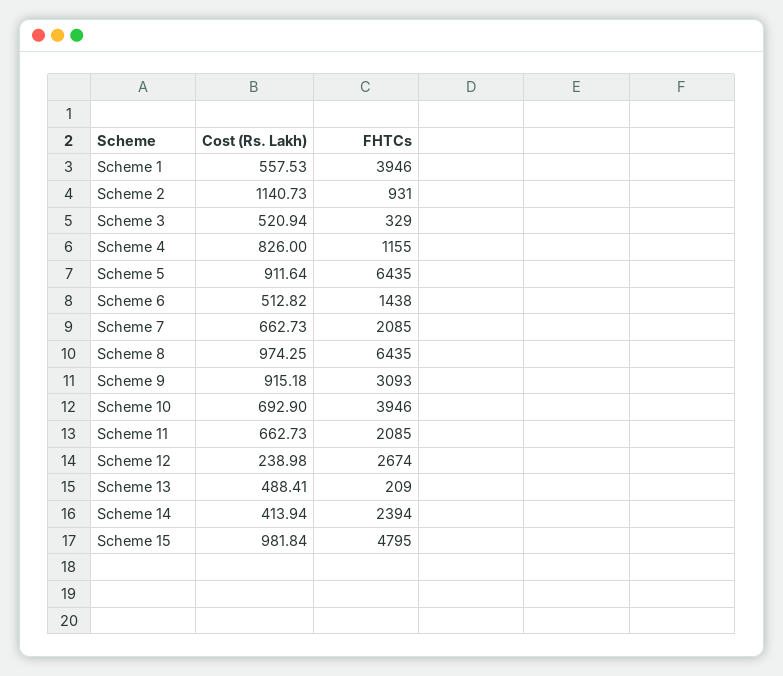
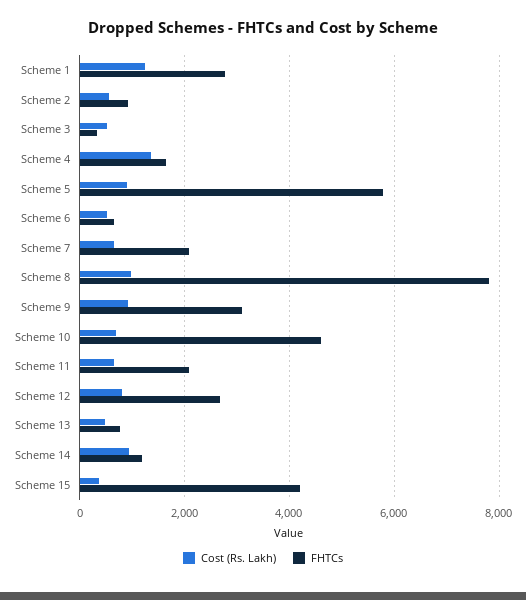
  {
    "Cost (Rs. Lakh)": {
-     "Scheme 1": 557.53,
+     "Scheme 1": 1200,
-     "Scheme 2": 1140.73,
+     "Scheme 2": 600,
      "Scheme 3": 520.94,
-     "Scheme 4": 826,
+     "Scheme 4": 1400,
      "Scheme 5": 911.64,
      "Scheme 6": 512.82,
      "Scheme 7": 662.73,
      "Scheme 8": 974.25,
      "Scheme 9": 915.18,
      "Scheme 10": 692.9,
      "Scheme 11": 662.73,
-     "Scheme 12": 238.98,
+     "Scheme 12": 800,
      "Scheme 13": 488.41,
-     "Scheme 14": 413.94,
+     "Scheme 14": 1000,
-     "Scheme 15": 981.84
+     "Scheme 15": 400
    },
    "FHTCs": {
-     "Scheme 1": 3946,
+     "Scheme 1": 2800,
      "Scheme 2": 931,
      "Scheme 3": 329,
-     "Scheme 4": 1155,
+     "Scheme 4": 1600,
-     "Scheme 5": 6435,
+     "Scheme 5": 5800,
-     "Scheme 6": 1438,
+     "Scheme 6": 600,
      "Scheme 7": 2085,
-     "Scheme 8": 6435,
+     "Scheme 8": 7800,
      "Scheme 9": 3093,
-     "Scheme 10": 3946,
+     "Scheme 10": 4600,
      "Scheme 11": 2085,
      "Scheme 12": 2674,
-     "Scheme 13": 209,
+     "Scheme 13": 800,
-     "Scheme 14": 2394,
+     "Scheme 14": 1200,
-     "Scheme 15": 4795
+     "Scheme 15": 4200
    }
  }

